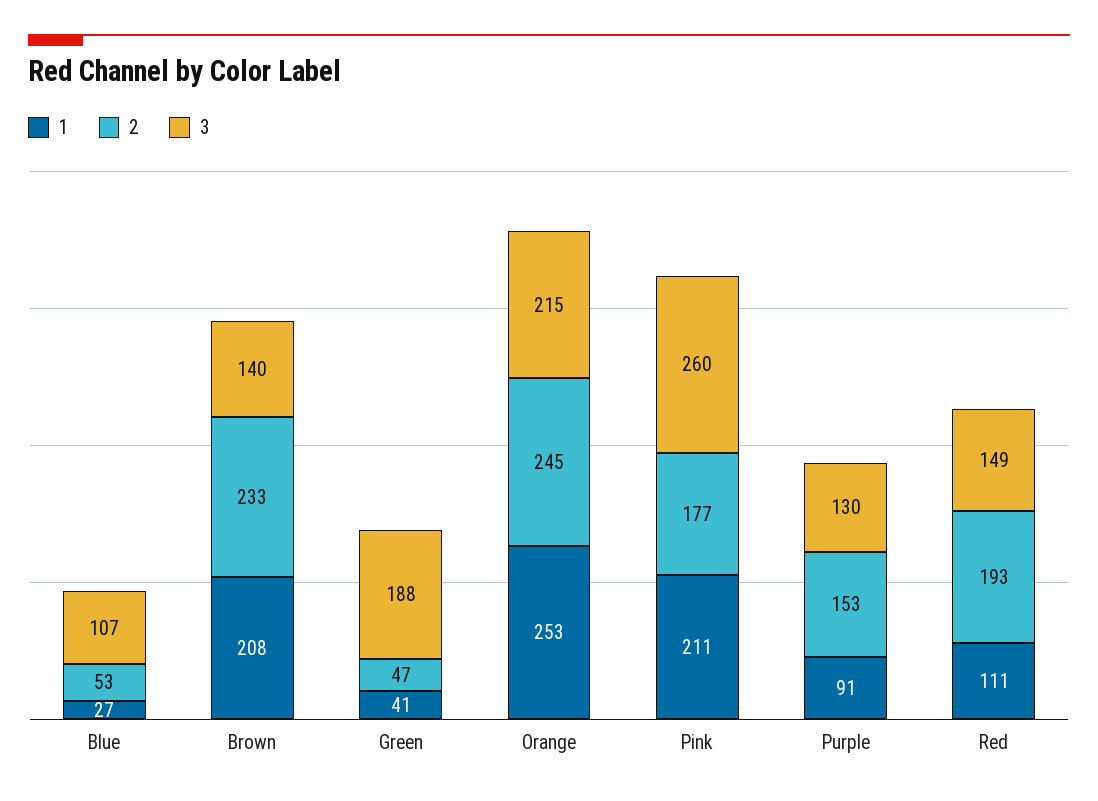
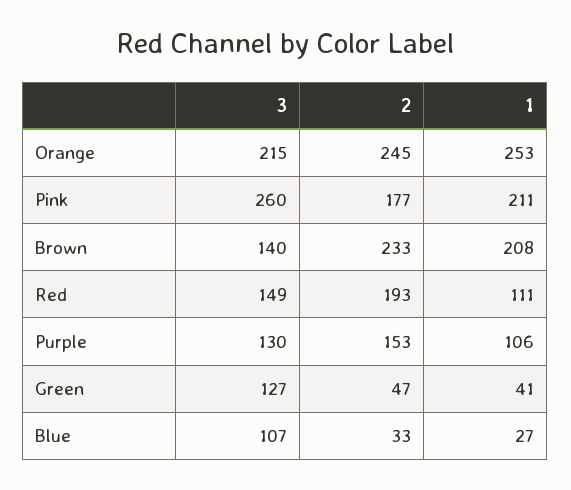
  {
    "1": {
      "Blue": 27,
      "Brown": 208,
      "Green": 41,
      "Orange": 253,
      "Pink": 211,
-     "Purple": 91,
+     "Purple": 106,
      "Red": 111
    },
    "2": {
-     "Blue": 53,
+     "Blue": 33,
      "Brown": 233,
      "Green": 47,
      "Orange": 245,
      "Pink": 177,
      "Purple": 153,
      "Red": 193
    },
    "3": {
      "Blue": 107,
      "Brown": 140,
-     "Green": 188,
+     "Green": 127,
      "Orange": 215,
      "Pink": 260,
      "Purple": 130,
      "Red": 149
    }
  }

